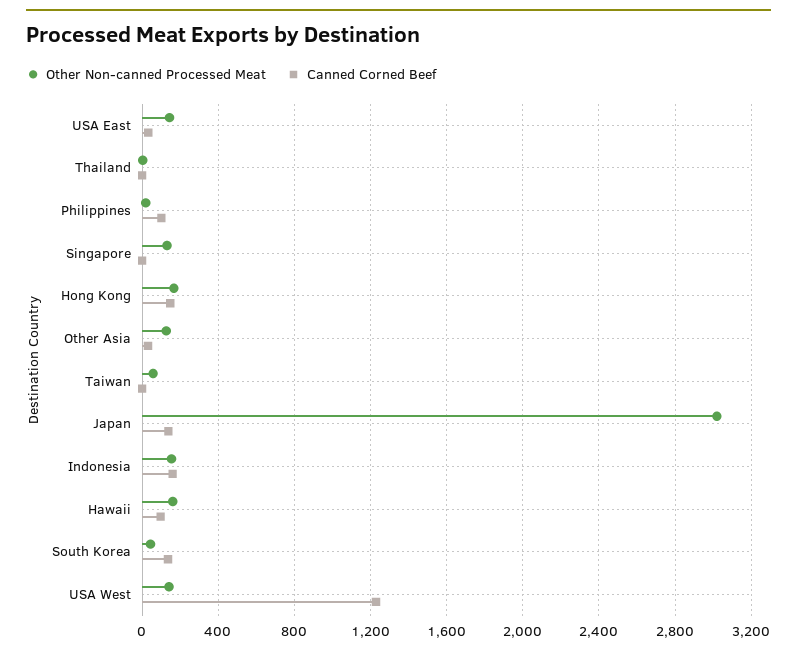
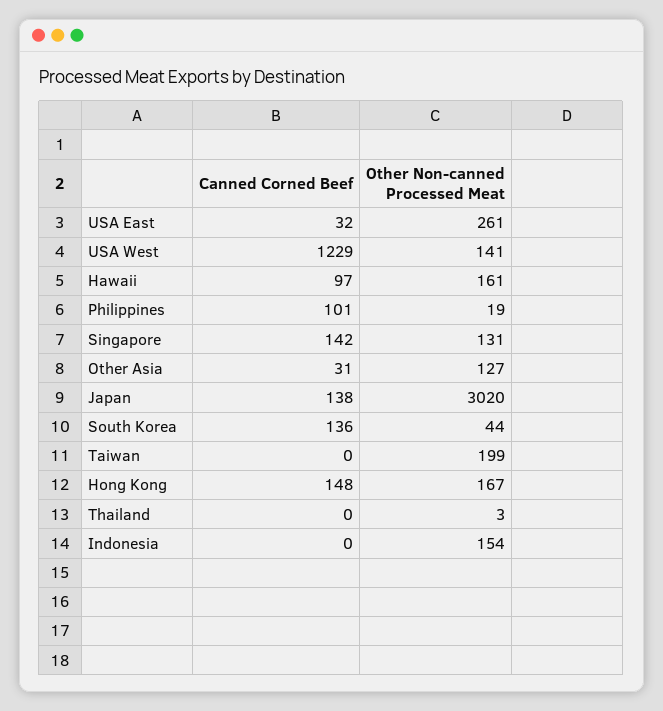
  {
    "Other Non-canned Processed Meat": {
-     "USA East": 150,
+     "USA East": 261,
      "Thailand": 3,
      "Philippines": 19,
      "Singapore": 131,
      "Hong Kong": 167,
      "Other Asia": 127,
-     "Taiwan": 50,
+     "Taiwan": 199,
      "Japan": 3020,
      "Indonesia": 154,
      "Hawaii": 161,
      "South Korea": 44,
      "USA West": 141
    },
    "Canned Corned Beef": {
      "USA East": 32,
      "Thailand": 0,
      "Philippines": 101,
-     "Singapore": 0,
+     "Singapore": 142,
      "Hong Kong": 148,
      "Other Asia": 31,
      "Taiwan": 0,
      "Japan": 138,
-     "Indonesia": 150,
+     "Indonesia": 0,
      "Hawaii": 97,
      "South Korea": 136,
      "USA West": 1229
    }
  }

